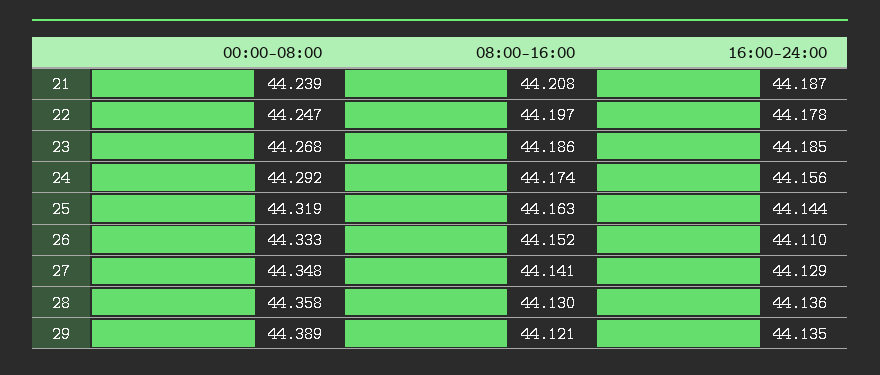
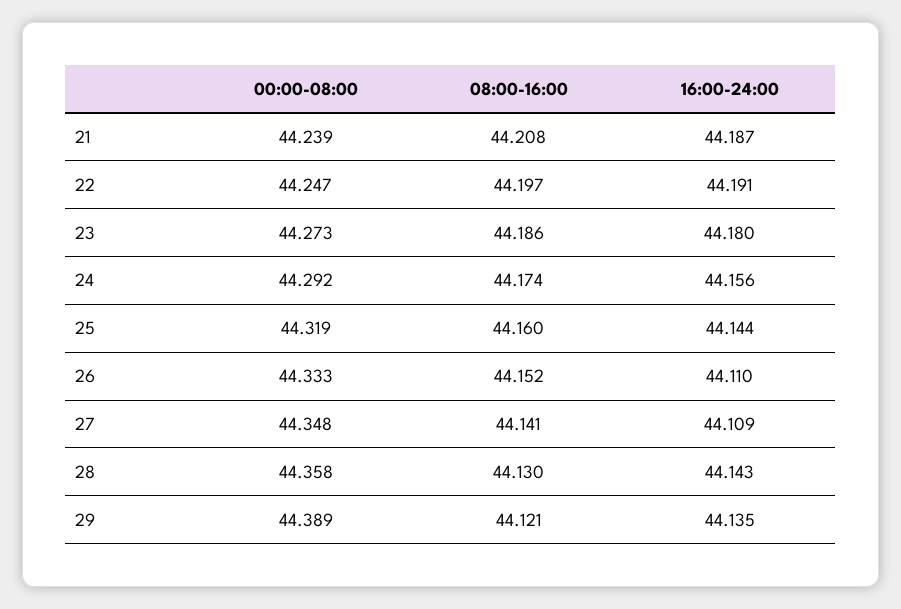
  {
    "00:00-08:00": {
      "21": 44.239,
      "22": 44.247,
-     "23": 44.268,
+     "23": 44.273,
      "24": 44.292,
      "25": 44.319,
      "26": 44.333,
      "27": 44.348,
      "28": 44.358,
      "29": 44.389
    },
    "08:00-16:00": {
      "21": 44.208,
      "22": 44.197,
      "23": 44.186,
      "24": 44.174,
-     "25": 44.163,
+     "25": 44.16,
      "26": 44.152,
      "27": 44.141,
      "28": 44.13,
      "29": 44.121
    },
    "16:00-24:00": {
      "21": 44.187,
-     "22": 44.178,
+     "22": 44.191,
-     "23": 44.185,
+     "23": 44.18,
      "24": 44.156,
      "25": 44.144,
      "26": 44.11,
-     "27": 44.129,
+     "27": 44.109,
-     "28": 44.136,
+     "28": 44.143,
      "29": 44.135
    }
  }

